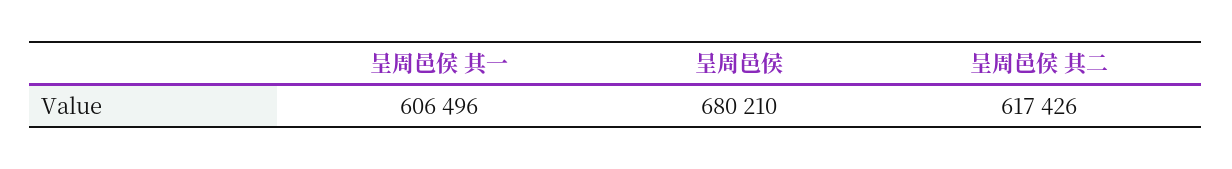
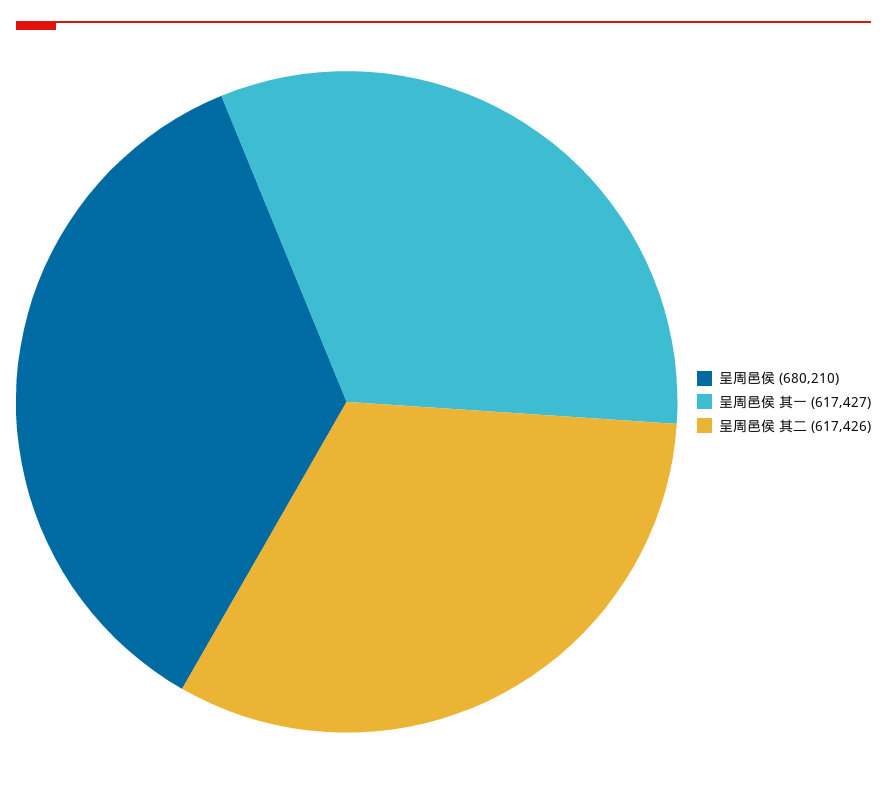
  {
-   "呈周邑侯 其一": 606496,
+   "呈周邑侯 其一": 617427,
    "呈周邑侯": 680210,
    "呈周邑侯 其二": 617426
  }

